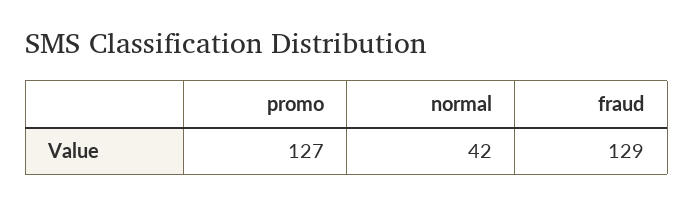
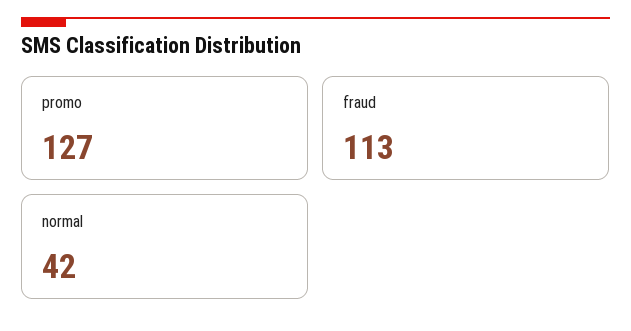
  {
    "promo": 127,
    "normal": 42,
-   "fraud": 129
+   "fraud": 113
  }

